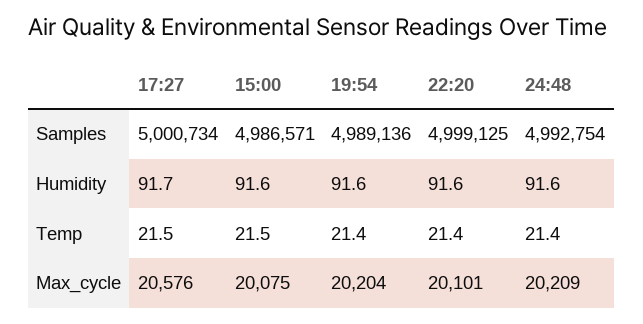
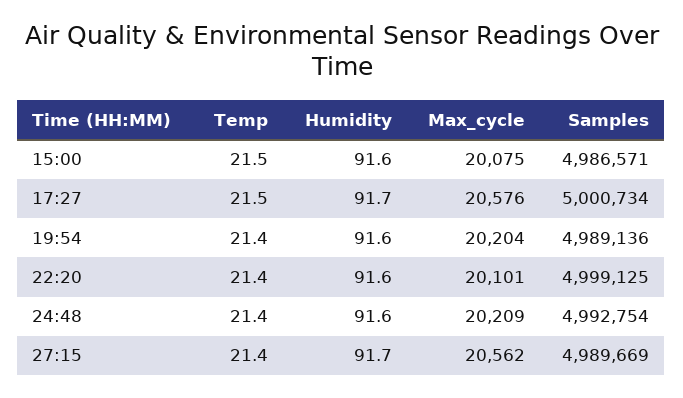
  {
    "17:27": {
      "Samples": 5000734,
      "Humidity": 91.7,
      "Temp": 21.5,
      "Max_cycle": 20576
    },
    "15:00": {
      "Samples": 4986571,
      "Humidity": 91.6,
      "Temp": 21.5,
      "Max_cycle": 20075
    },
    "19:54": {
      "Samples": 4989136,
      "Humidity": 91.6,
      "Temp": 21.4,
      "Max_cycle": 20204
    },
    "22:20": {
      "Samples": 4999125,
      "Humidity": 91.6,
      "Temp": 21.4,
      "Max_cycle": 20101
    },
    "24:48": {
      "Samples": 4992754,
      "Humidity": 91.6,
      "Temp": 21.4,
      "Max_cycle": 20209
-   }
+   },
+   "27:15": {
+     "Temp": 21.4,
+     "Humidity": 91.7,
+     "Max_cycle": 20562,
+     "Samples": 4989669
+   }
  }

